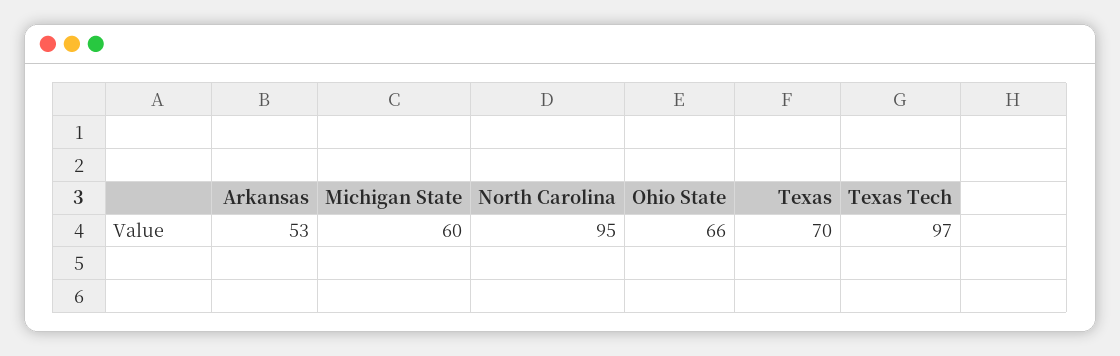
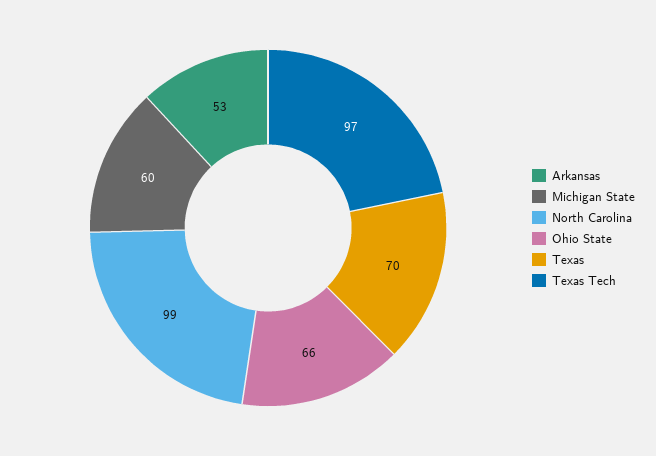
  {
    "Arkansas": 53,
    "Michigan State": 60,
-   "North Carolina": 95,
+   "North Carolina": 99,
    "Ohio State": 66,
    "Texas": 70,
    "Texas Tech": 97
  }

